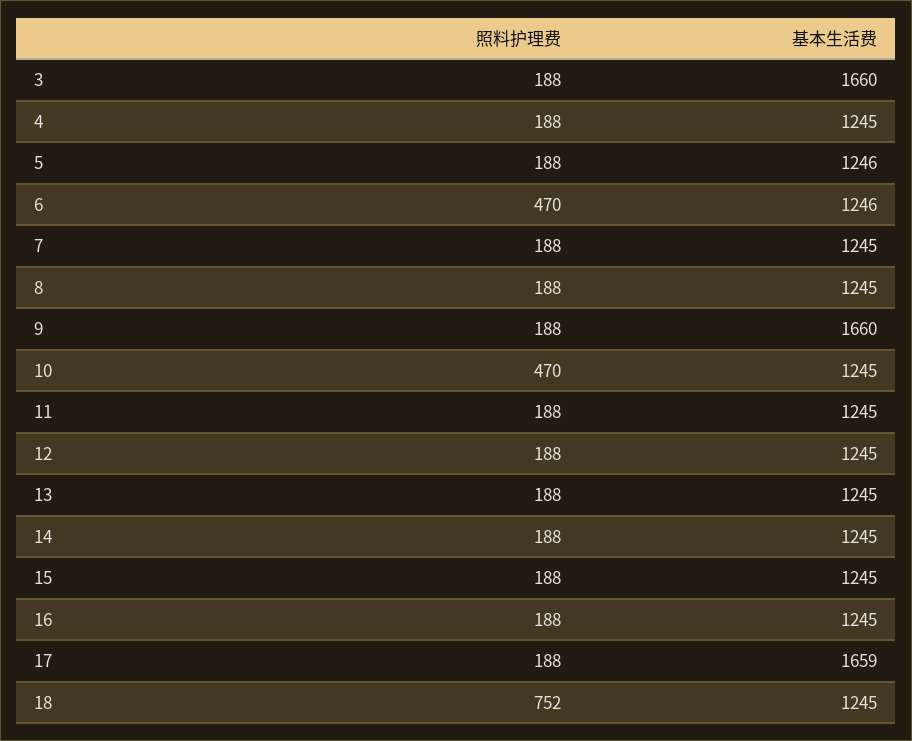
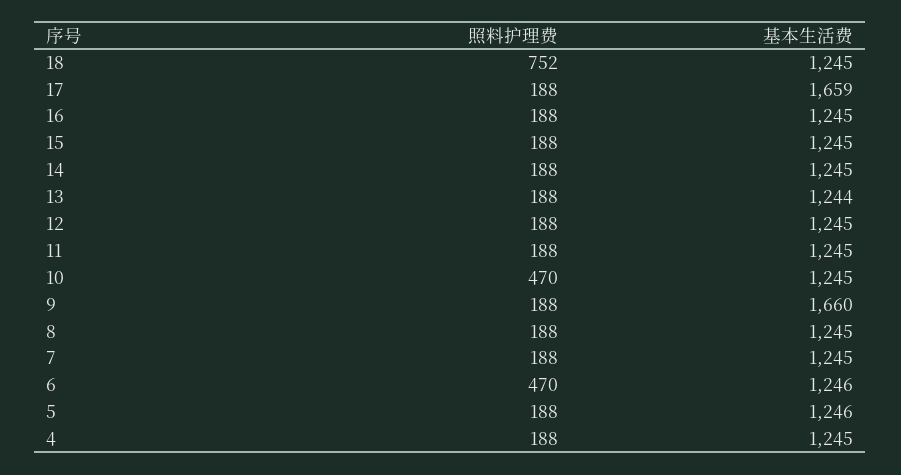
  {
    "照料护理费": {
-     "3": 188,
      "4": 188,
      "5": 188,
      "6": 470,
      "7": 188,
      "8": 188,
      "9": 188,
      "10": 470,
      "11": 188,
      "12": 188,
      "13": 188,
      "14": 188,
      "15": 188,
      "16": 188,
      "17": 188,
      "18": 752
    },
    "基本生活费": {
-     "3": 1660,
      "4": 1245,
      "5": 1246,
      "6": 1246,
      "7": 1245,
      "8": 1245,
      "9": 1660,
      "10": 1245,
      "11": 1245,
      "12": 1245,
-     "13": 1245,
+     "13": 1244,
      "14": 1245,
      "15": 1245,
      "16": 1245,
      "17": 1659,
      "18": 1245
    }
  }

